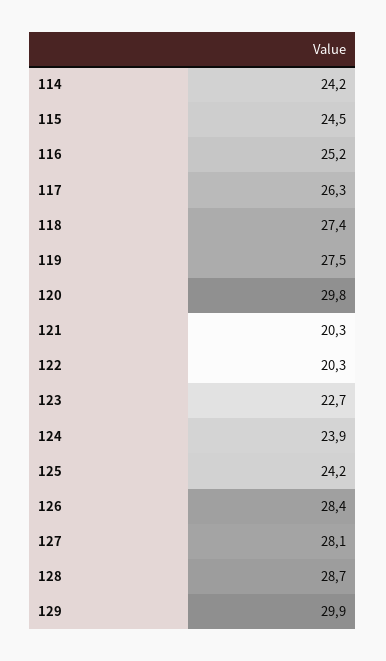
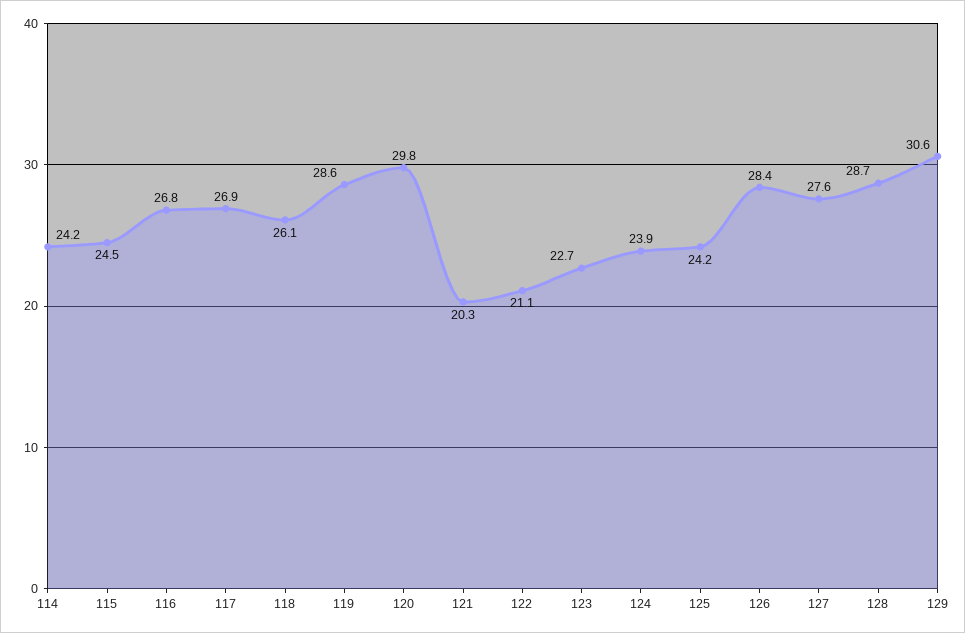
  {
    "114": 24.2,
    "115": 24.5,
-   "116": 25.2,
+   "116": 26.8,
-   "117": 26.3,
+   "117": 26.9,
-   "118": 27.4,
+   "118": 26.1,
-   "119": 27.5,
+   "119": 28.6,
    "120": 29.8,
    "121": 20.3,
-   "122": 20.3,
+   "122": 21.1,
    "123": 22.7,
    "124": 23.9,
    "125": 24.2,
    "126": 28.4,
-   "127": 28.1,
+   "127": 27.6,
    "128": 28.7,
-   "129": 29.9
+   "129": 30.6
  }

